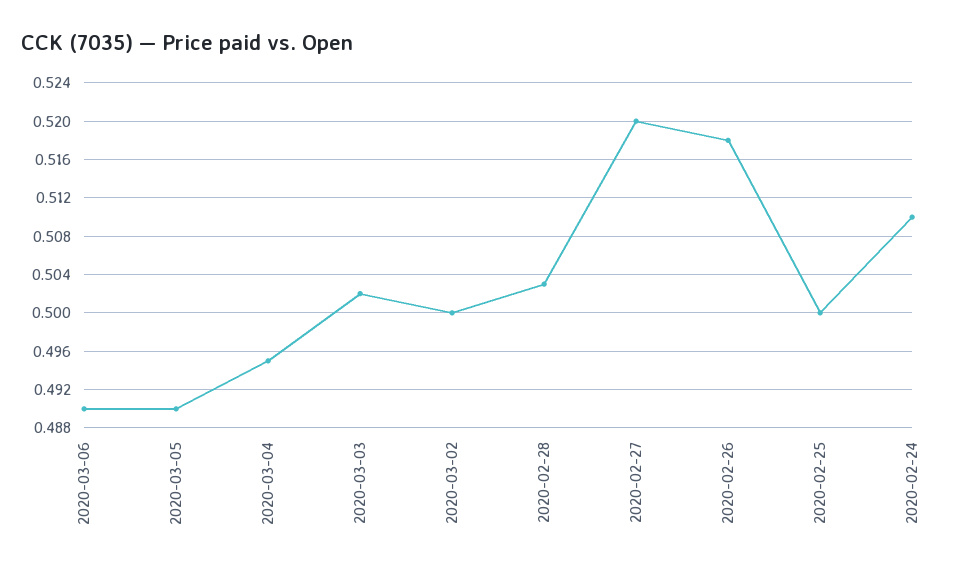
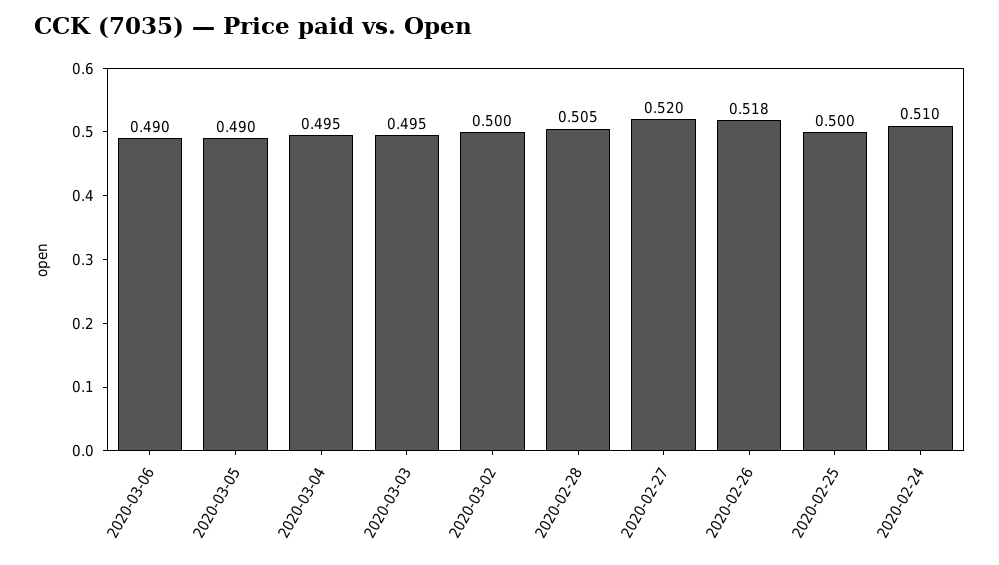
  {
    "2020-03-06": 0.49,
    "2020-03-05": 0.49,
    "2020-03-04": 0.495,
-   "2020-03-03": 0.502,
+   "2020-03-03": 0.495,
    "2020-03-02": 0.5,
-   "2020-02-28": 0.503,
+   "2020-02-28": 0.505,
    "2020-02-27": 0.52,
    "2020-02-26": 0.518,
    "2020-02-25": 0.5,
    "2020-02-24": 0.51
  }

